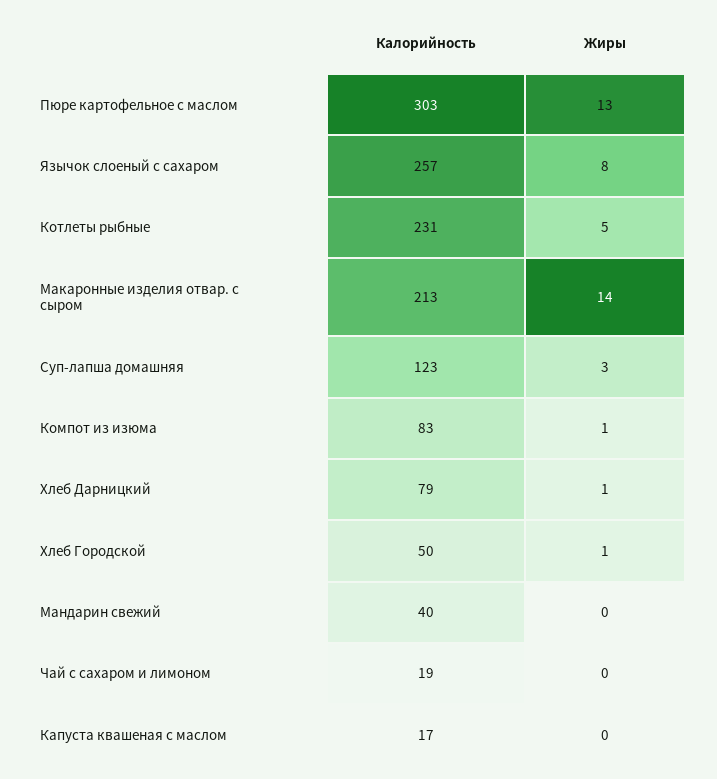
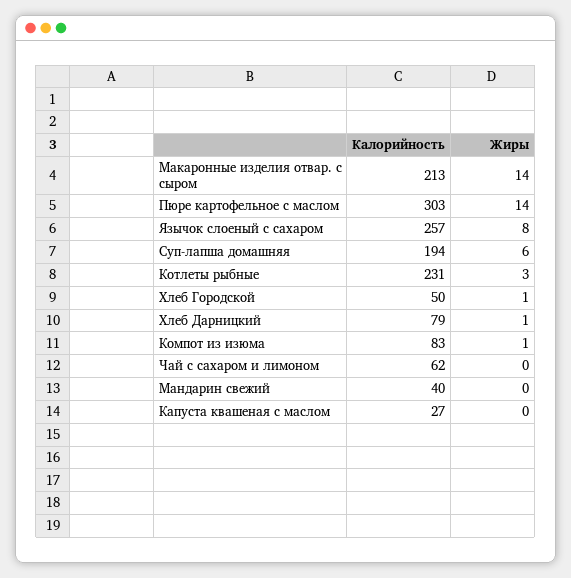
  {
    "Калорийность": {
      "Пюре картофельное с маслом": 303,
      "Язычок слоеный с сахаром": 257,
      "Котлеты рыбные": 231,
      "Макаронные изделия отвар. с сыром": 213,
-     "Суп-лапша домашняя": 123,
+     "Суп-лапша домашняя": 194,
      "Компот из изюма": 83,
      "Хлеб Дарницкий": 79,
      "Хлеб Городской": 50,
      "Мандарин свежий": 40,
-     "Чай с сахаром и лимоном": 19,
+     "Чай с сахаром и лимоном": 62,
-     "Капуста квашеная с маслом": 17
+     "Капуста квашеная с маслом": 27
    },
    "Жиры": {
-     "Пюре картофельное с маслом": 13,
+     "Пюре картофельное с маслом": 14,
      "Язычок слоеный с сахаром": 8,
-     "Котлеты рыбные": 5,
+     "Котлеты рыбные": 3,
      "Макаронные изделия отвар. с сыром": 14,
-     "Суп-лапша домашняя": 3,
+     "Суп-лапша домашняя": 6,
      "Компот из изюма": 1,
      "Хлеб Дарницкий": 1,
      "Хлеб Городской": 1,
      "Мандарин свежий": 0,
      "Чай с сахаром и лимоном": 0,
      "Капуста квашеная с маслом": 0
    }
  }

